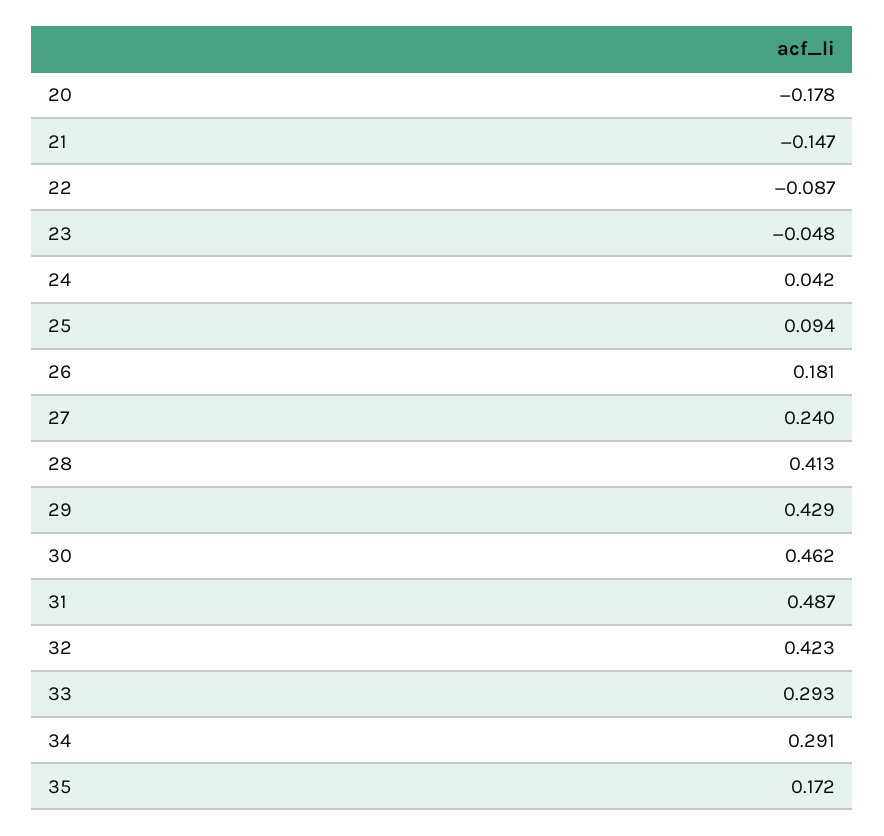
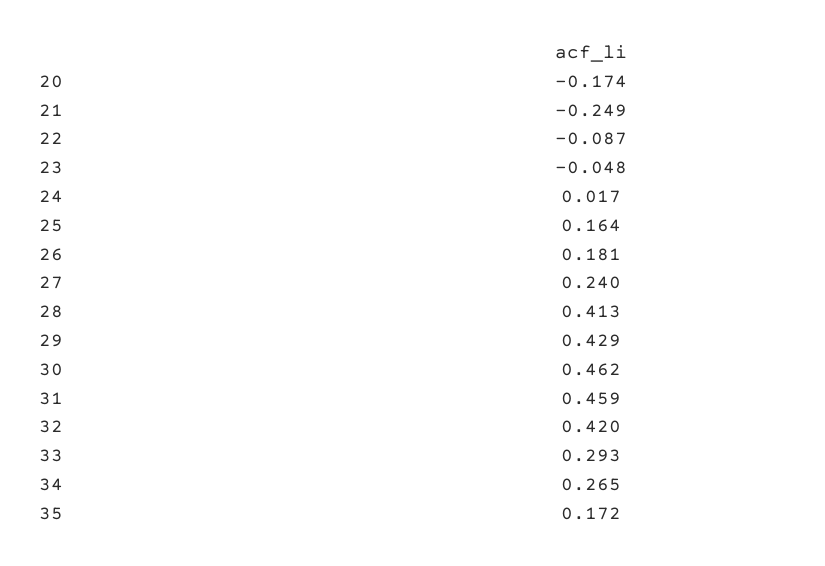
  {
-   "20": -0.178,
+   "20": -0.174,
-   "21": -0.147,
+   "21": -0.249,
    "22": -0.087,
    "23": -0.048,
-   "24": 0.042,
+   "24": 0.017,
-   "25": 0.094,
+   "25": 0.164,
    "26": 0.181,
    "27": 0.24,
    "28": 0.413,
    "29": 0.429,
    "30": 0.462,
-   "31": 0.487,
+   "31": 0.459,
-   "32": 0.423,
+   "32": 0.42,
    "33": 0.293,
-   "34": 0.291,
+   "34": 0.265,
    "35": 0.172
  }

